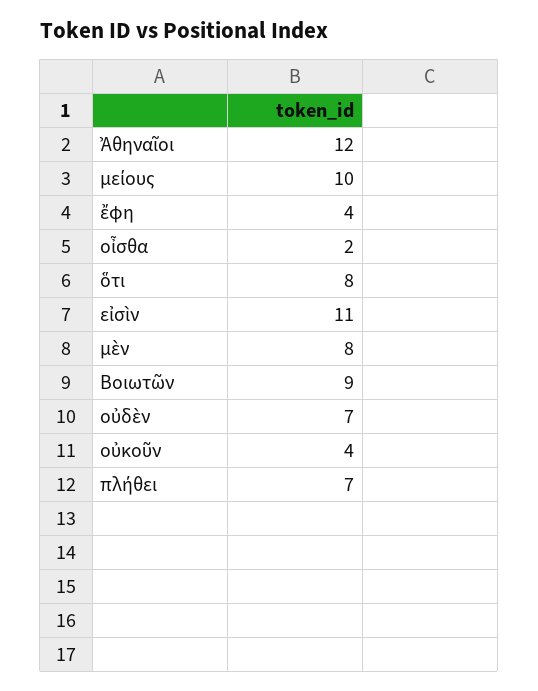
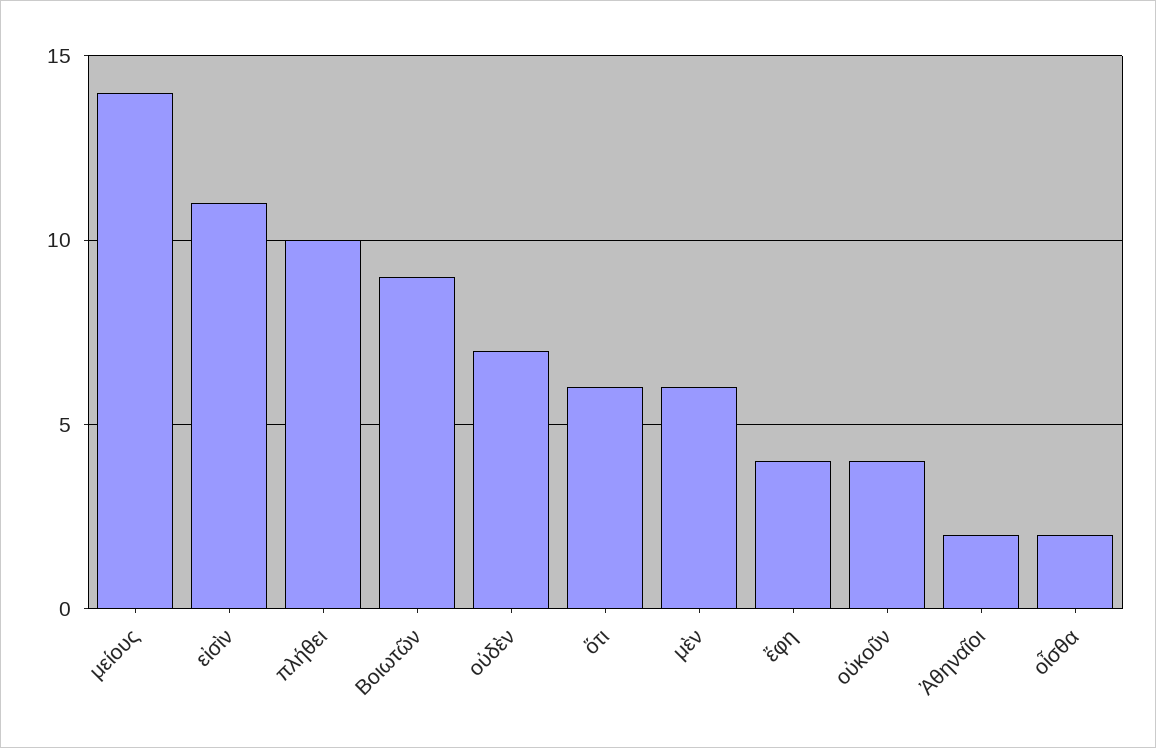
  {
-   "Ἀθηναῖοι": 12,
+   "Ἀθηναῖοι": 2,
-   "μείους": 10,
+   "μείους": 14,
    "ἔφη": 4,
    "οἶσθα": 2,
-   "ὅτι": 8,
+   "ὅτι": 6,
    "εἰσὶν": 11,
-   "μὲν": 8,
+   "μὲν": 6,
    "Βοιωτῶν": 9,
    "οὐδὲν": 7,
    "οὐκοῦν": 4,
-   "πλήθει": 7
+   "πλήθει": 10
  }

